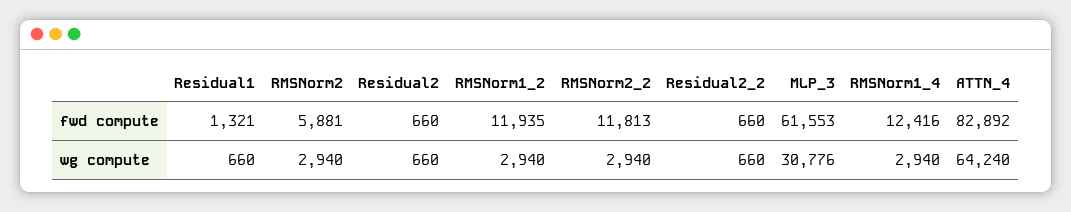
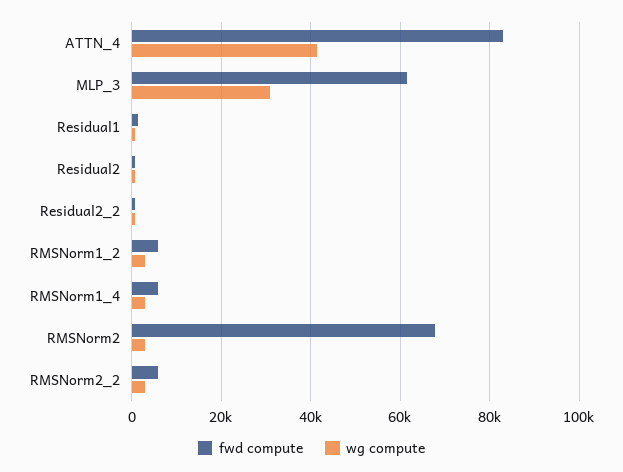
  {
    "fwd compute": {
      "Residual1": 1321,
-     "RMSNorm2": 5881,
+     "RMSNorm2": 68000,
      "Residual2": 660,
-     "RMSNorm1_2": 11935,
+     "RMSNorm1_2": 6000,
-     "RMSNorm2_2": 11813,
+     "RMSNorm2_2": 6000,
      "Residual2_2": 660,
      "MLP_3": 61553,
-     "RMSNorm1_4": 12416,
+     "RMSNorm1_4": 6000,
      "ATTN_4": 82892
    },
    "wg compute": {
      "Residual1": 660,
      "RMSNorm2": 2940,
      "Residual2": 660,
      "RMSNorm1_2": 2940,
      "RMSNorm2_2": 2940,
      "Residual2_2": 660,
      "MLP_3": 30776,
      "RMSNorm1_4": 2940,
-     "ATTN_4": 64240
+     "ATTN_4": 42000
    }
  }

